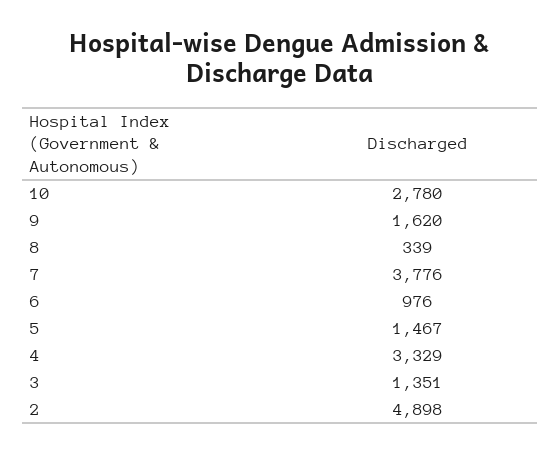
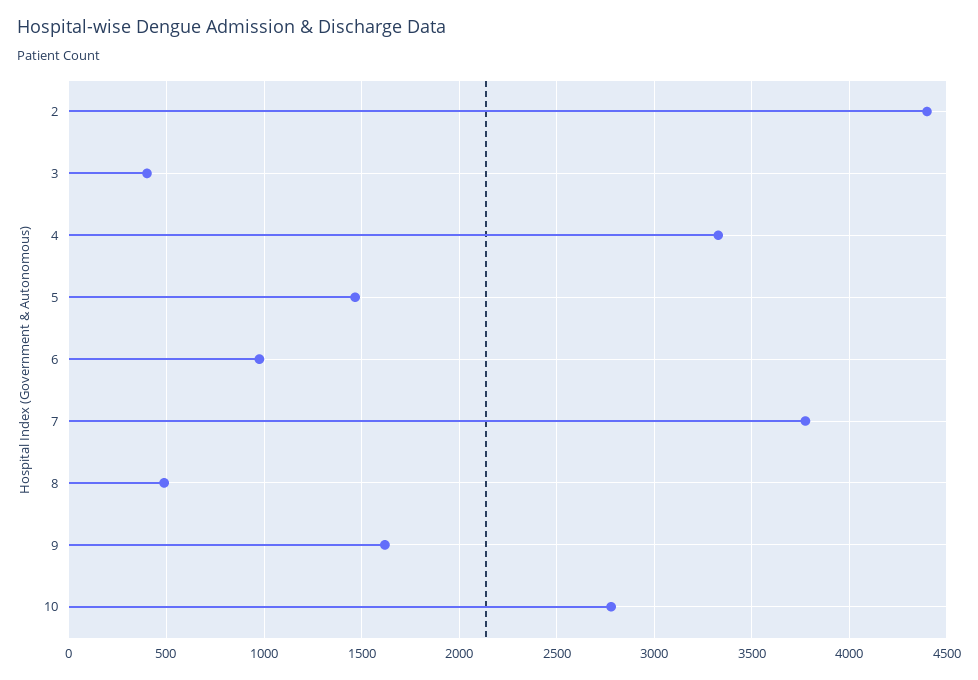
  {
    "10": 2780,
    "9": 1620,
-   "8": 339,
+   "8": 500,
    "7": 3776,
    "6": 976,
    "5": 1467,
    "4": 3329,
-   "3": 1351,
+   "3": 400,
-   "2": 4898
+   "2": 4400
  }

